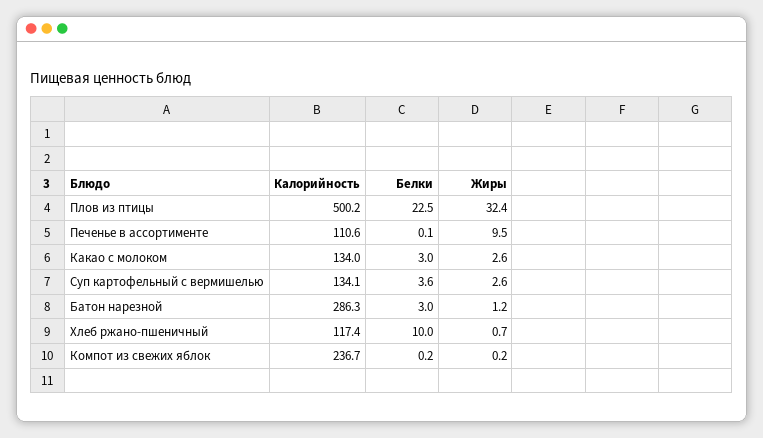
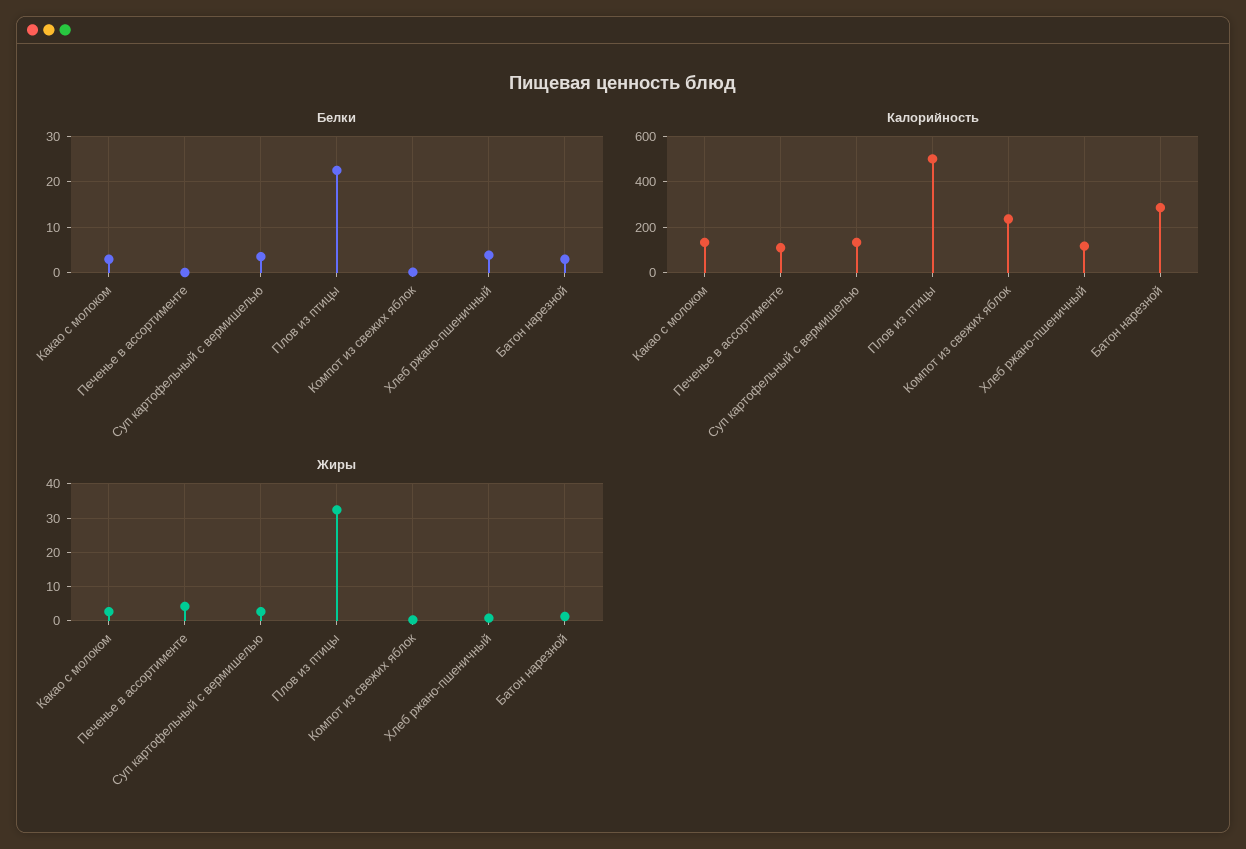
  {
    "Калорийность": {
      "Плов из птицы": 500.2,
      "Печенье в ассортименте": 110.6,
      "Какао с молоком": 134,
      "Суп картофельный с вермишелью": 134.1,
      "Батон нарезной": 286.3,
      "Хлеб ржано-пшеничный": 117.4,
      "Компот из свежих яблок": 236.7
    },
    "Белки": {
      "Плов из птицы": 22.5,
      "Печенье в ассортименте": 0.1,
      "Какао с молоком": 3,
      "Суп картофельный с вермишелью": 3.6,
      "Батон нарезной": 3,
-     "Хлеб ржано-пшеничный": 10,
+     "Хлеб ржано-пшеничный": 4,
      "Компот из свежих яблок": 0.2
    },
    "Жиры": {
      "Плов из птицы": 32.4,
-     "Печенье в ассортименте": 9.5,
+     "Печенье в ассортименте": 4,
      "Какао с молоком": 2.6,
      "Суп картофельный с вермишелью": 2.6,
      "Батон нарезной": 1.2,
      "Хлеб ржано-пшеничный": 0.7,
      "Компот из свежих яблок": 0.2
    }
  }

